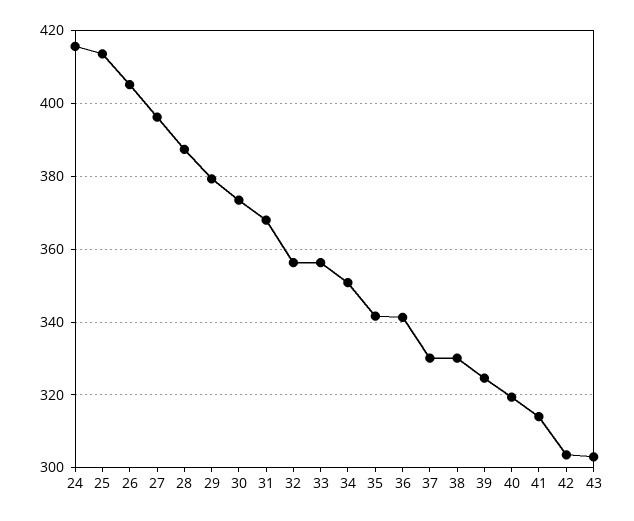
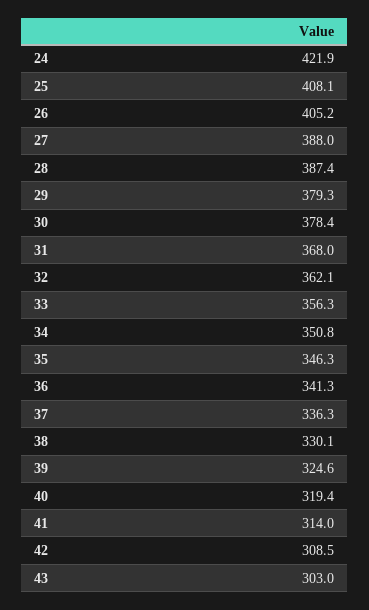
  {
-   "24": 416,
+   "24": 421.9,
-   "25": 414,
+   "25": 408.1,
    "26": 405.2,
-   "27": 396,
+   "27": 388,
    "28": 387.4,
    "29": 379.3,
-   "30": 374,
+   "30": 378.4,
    "31": 368,
-   "32": 356,
+   "32": 362.1,
    "33": 356.3,
    "34": 350.8,
-   "35": 342,
+   "35": 346.3,
    "36": 341.3,
-   "37": 330,
+   "37": 336.3,
    "38": 330.1,
    "39": 324.6,
    "40": 319.4,
    "41": 314,
-   "42": 304,
+   "42": 308.5,
    "43": 303
  }

